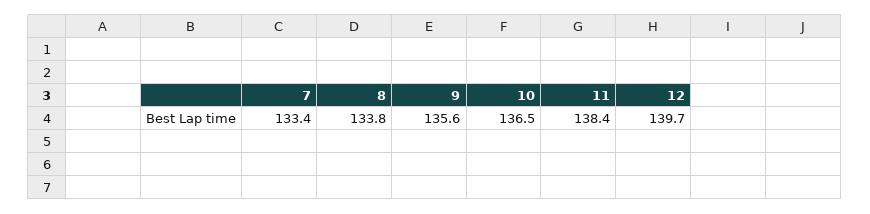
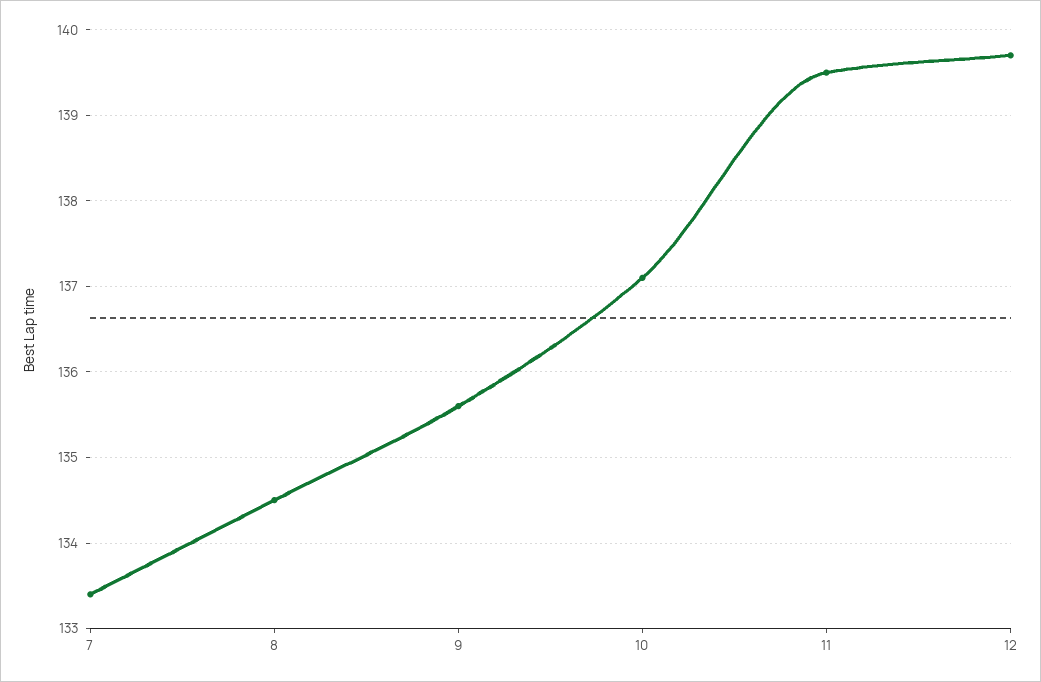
  {
    "7": 133.4,
-   "8": 133.8,
+   "8": 134.5,
    "9": 135.6,
-   "10": 136.5,
+   "10": 137.1,
-   "11": 138.4,
+   "11": 139.5,
    "12": 139.7
  }

